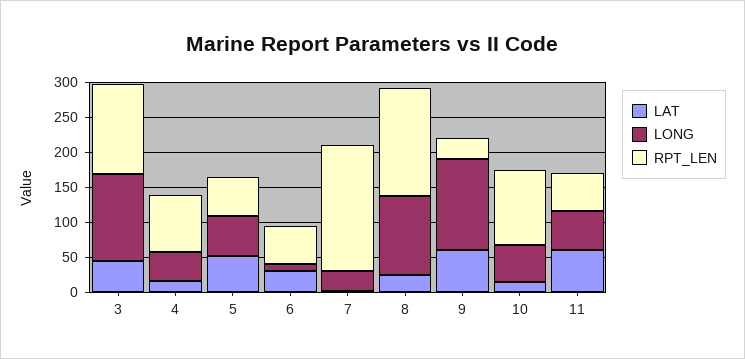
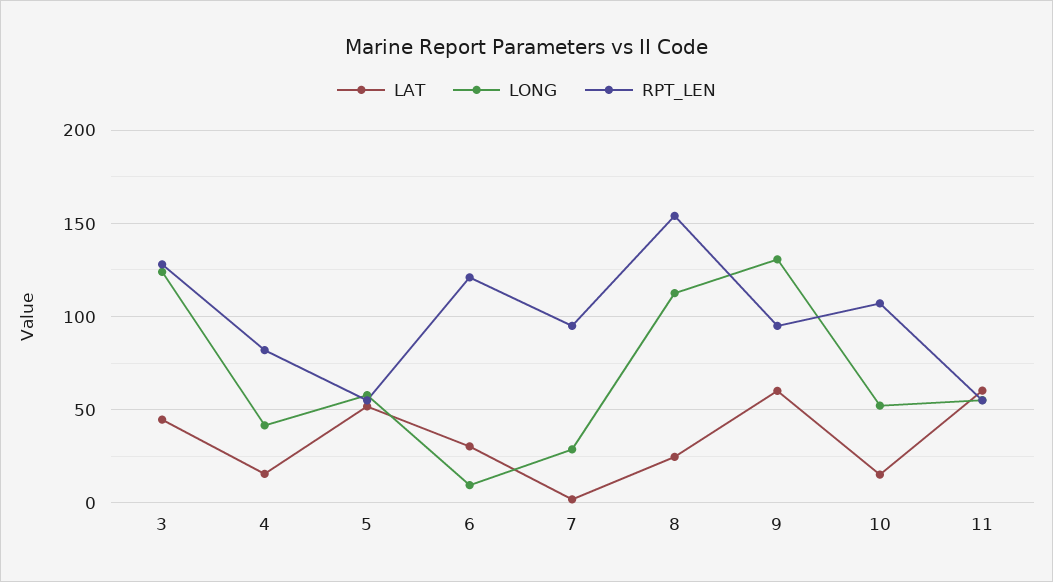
  {
    "LAT": {
      "3": 45,
      "4": 15,
      "5": 50,
      "6": 30,
      "7": 0,
      "8": 25,
      "9": 60,
      "10": 15,
      "11": 60
    },
    "LONG": {
      "3": 125,
      "4": 40,
      "5": 60,
      "6": 10,
      "7": 30,
      "8": 115,
      "9": 130,
      "10": 50,
      "11": 55
    },
    "RPT_LEN": {
      "3": 130,
      "4": 80,
      "5": 55,
-     "6": 50,
+     "6": 120,
-     "7": 175,
+     "7": 95,
      "8": 155,
-     "9": 25,
+     "9": 95,
      "10": 105,
      "11": 55
    }
  }

